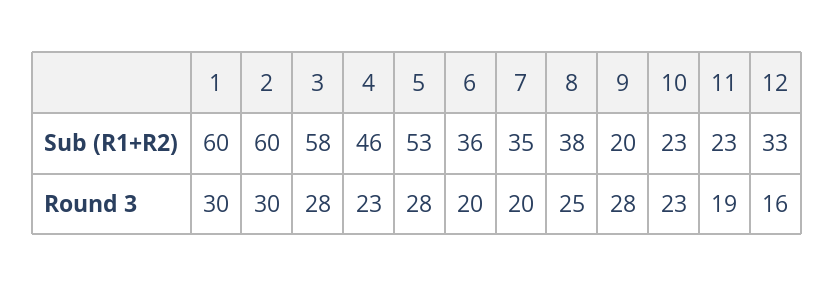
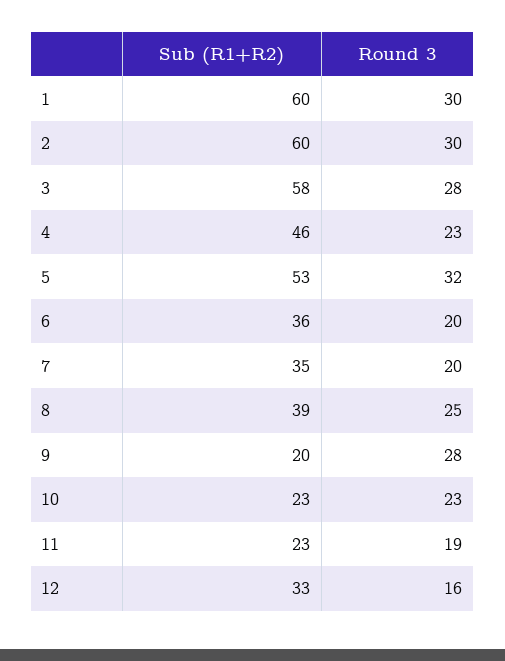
  {
    "1": {
      "Sub (R1+R2)": 60,
      "Round 3": 30
    },
    "2": {
      "Sub (R1+R2)": 60,
      "Round 3": 30
    },
    "3": {
      "Sub (R1+R2)": 58,
      "Round 3": 28
    },
    "4": {
      "Sub (R1+R2)": 46,
      "Round 3": 23
    },
    "5": {
      "Sub (R1+R2)": 53,
-     "Round 3": 28
+     "Round 3": 32
    },
    "6": {
      "Sub (R1+R2)": 36,
      "Round 3": 20
    },
    "7": {
      "Sub (R1+R2)": 35,
      "Round 3": 20
    },
    "8": {
-     "Sub (R1+R2)": 38,
+     "Sub (R1+R2)": 39,
      "Round 3": 25
    },
    "9": {
      "Sub (R1+R2)": 20,
      "Round 3": 28
    },
    "10": {
      "Sub (R1+R2)": 23,
      "Round 3": 23
    },
    "11": {
      "Sub (R1+R2)": 23,
      "Round 3": 19
    },
    "12": {
      "Sub (R1+R2)": 33,
      "Round 3": 16
    }
  }

